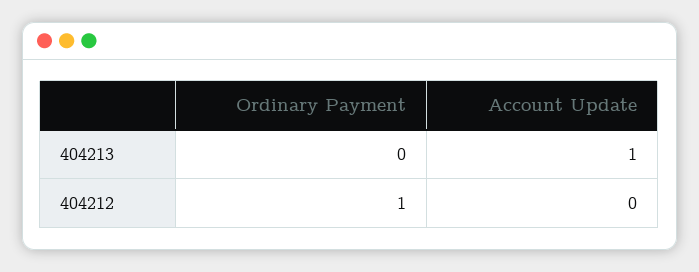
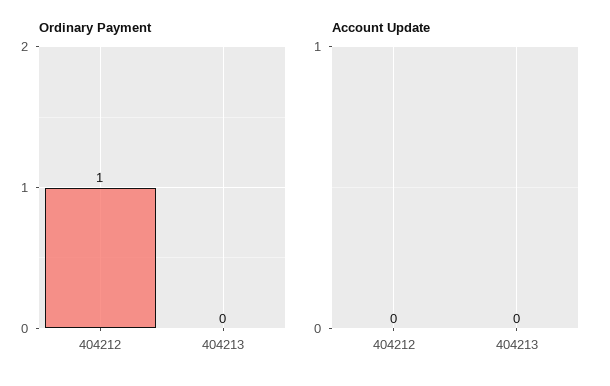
  {
    "Ordinary Payment": {
      "404213": 0,
      "404212": 1
    },
    "Account Update": {
-     "404213": 1,
+     "404213": 0,
      "404212": 0
    }
  }

